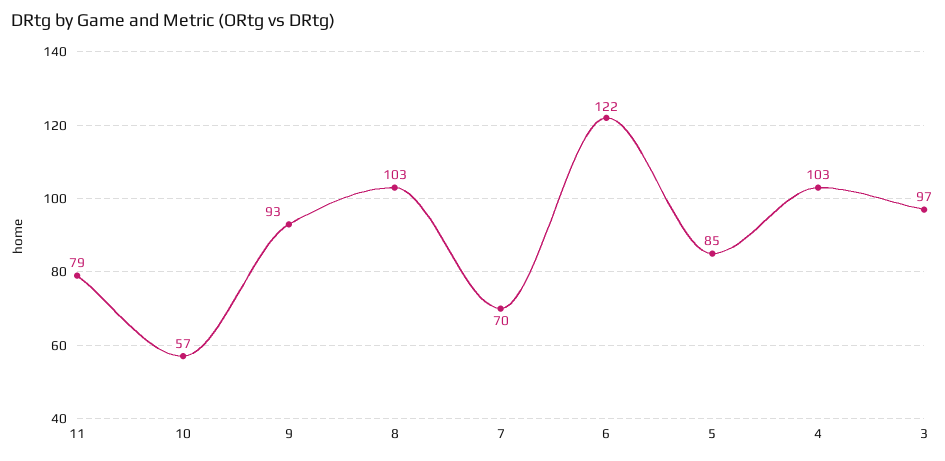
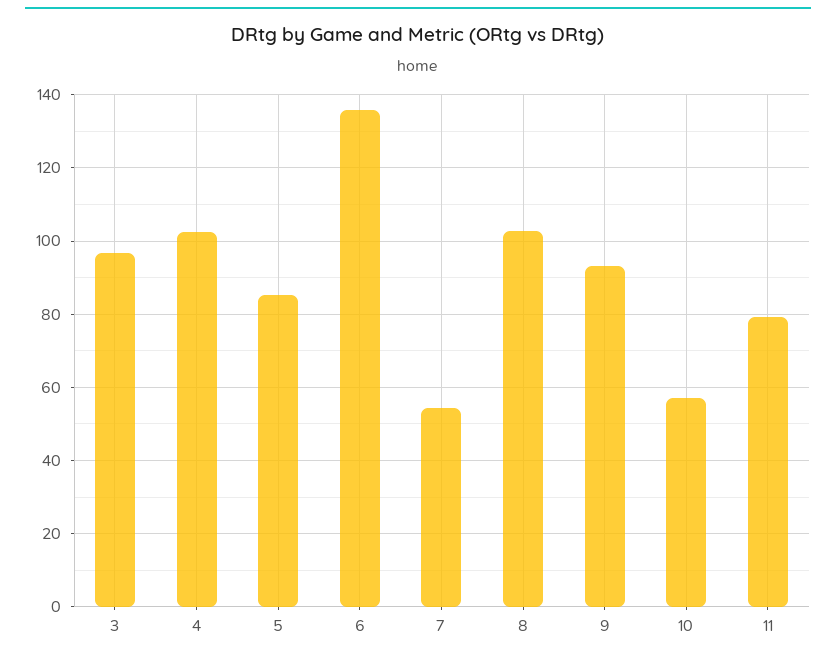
  {
    "11": 79,
    "10": 57,
    "9": 93,
    "8": 103,
-   "7": 70,
+   "7": 54,
-   "6": 122,
+   "6": 136,
    "5": 85,
    "4": 103,
    "3": 97
  }

